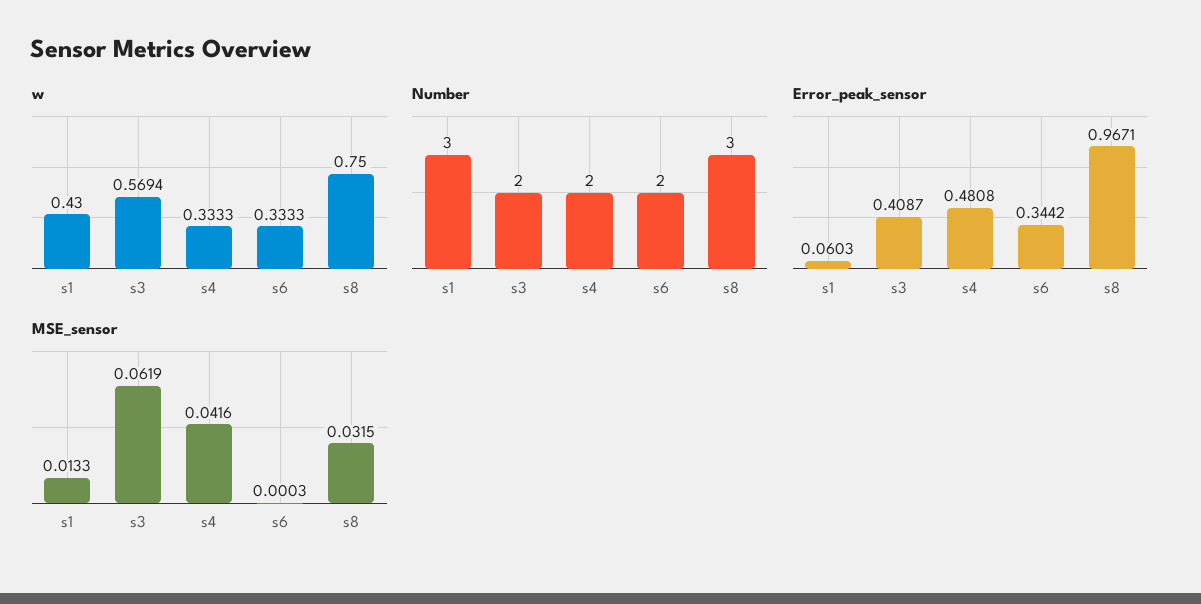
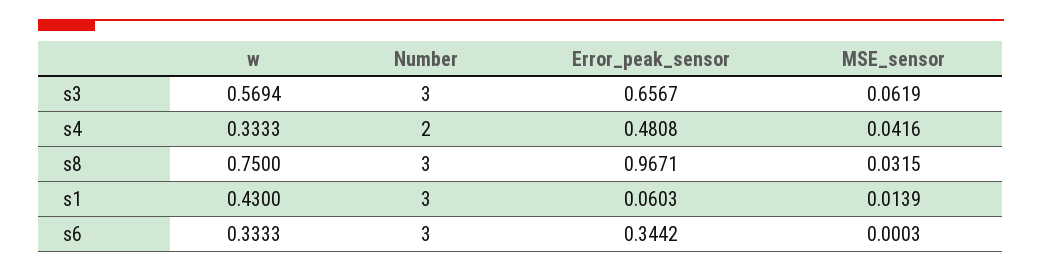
  {
    "w": {
      "s1": 0.43,
      "s3": 0.5694,
      "s4": 0.3333,
      "s6": 0.3333,
      "s8": 0.75
    },
    "Number": {
      "s1": 3,
-     "s3": 2,
+     "s3": 3,
      "s4": 2,
-     "s6": 2,
+     "s6": 3,
      "s8": 3
    },
    "Error_peak_sensor": {
      "s1": 0.0603,
-     "s3": 0.4087,
+     "s3": 0.6567,
      "s4": 0.4808,
      "s6": 0.3442,
      "s8": 0.9671
    },
    "MSE_sensor": {
-     "s1": 0.0133,
+     "s1": 0.0139,
      "s3": 0.0619,
      "s4": 0.0416,
      "s6": 0.0003,
      "s8": 0.0315
    }
  }

